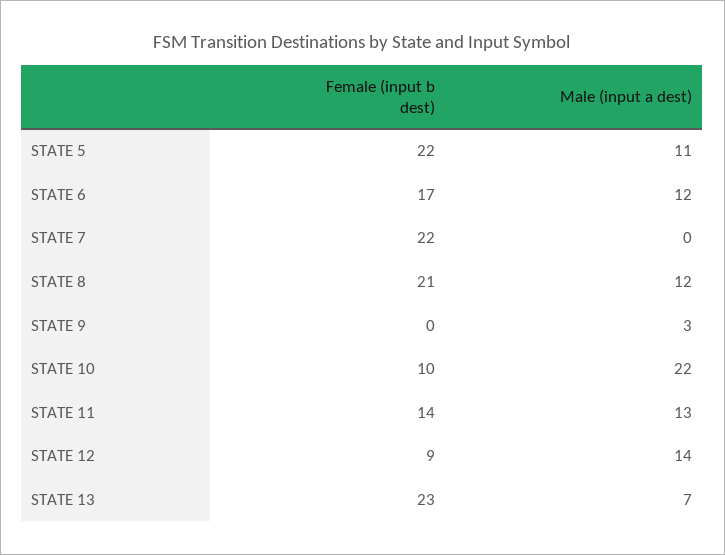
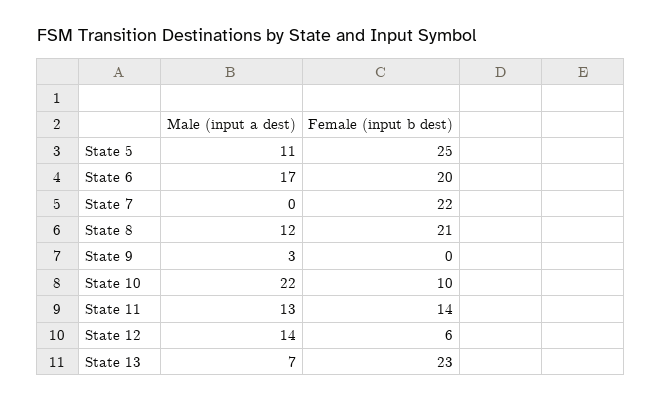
  {
    "Female (input b dest)": {
-     "STATE 5": 22,
+     "STATE 5": 25,
-     "STATE 6": 17,
+     "STATE 6": 20,
      "STATE 7": 22,
      "STATE 8": 21,
      "STATE 9": 0,
      "STATE 10": 10,
      "STATE 11": 14,
-     "STATE 12": 9,
+     "STATE 12": 6,
      "STATE 13": 23
    },
    "Male (input a dest)": {
      "STATE 5": 11,
-     "STATE 6": 12,
+     "STATE 6": 17,
      "STATE 7": 0,
      "STATE 8": 12,
      "STATE 9": 3,
      "STATE 10": 22,
      "STATE 11": 13,
      "STATE 12": 14,
      "STATE 13": 7
    }
  }

